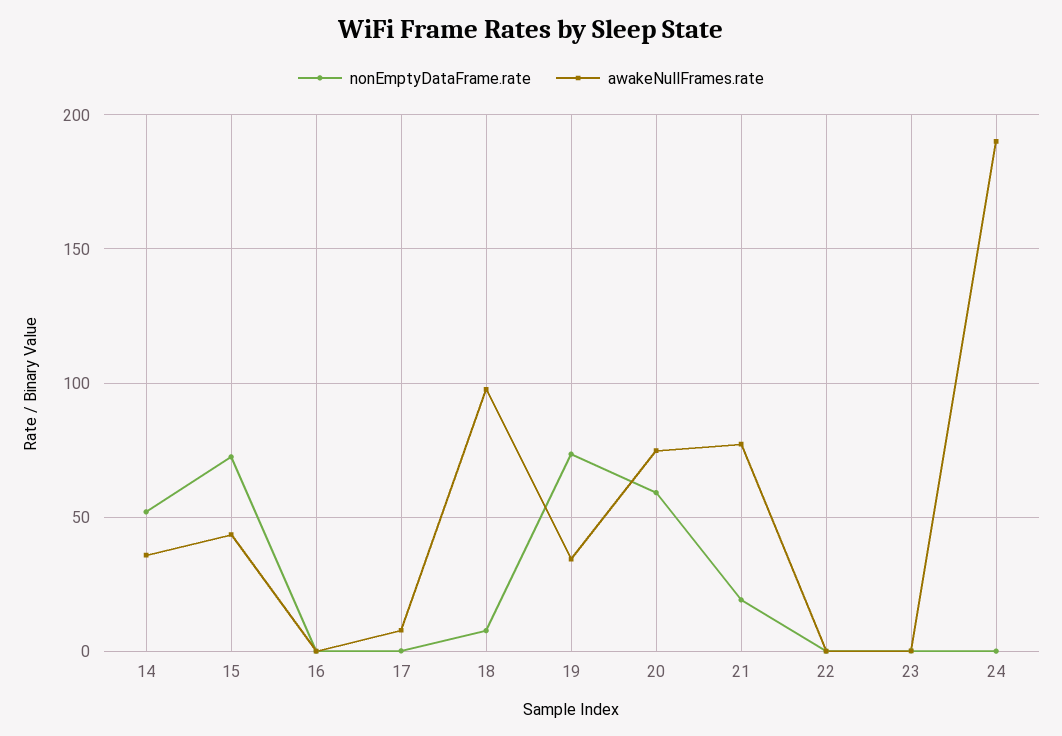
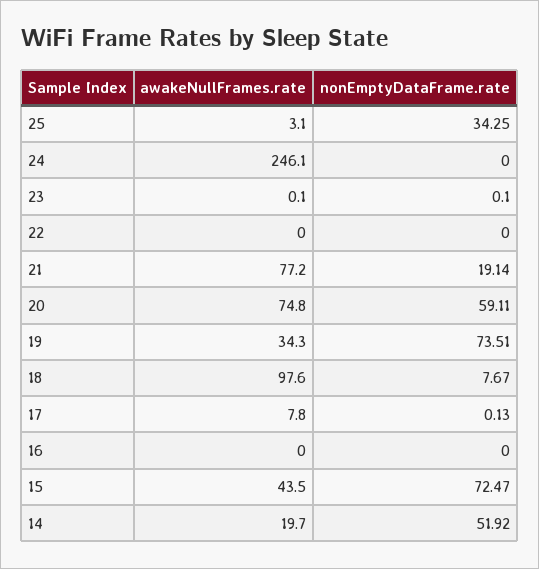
  {
    "nonEmptyDataFrame.rate": {
      "14": 51.92,
      "15": 72.47,
      "16": 0,
      "17": 0.13,
      "18": 7.67,
      "19": 73.51,
      "20": 59.11,
      "21": 19.14,
      "22": 0,
      "23": 0.1,
-     "24": 0
+     "24": 0,
+     "25": 34.25
    },
    "awakeNullFrames.rate": {
-     "14": 35,
+     "14": 19.7,
      "15": 43.5,
      "16": 0,
      "17": 7.8,
      "18": 97.6,
      "19": 34.3,
      "20": 74.8,
      "21": 77.2,
      "22": 0,
      "23": 0.1,
-     "24": 190
+     "24": 246.1,
+     "25": 3.1
    }
  }

